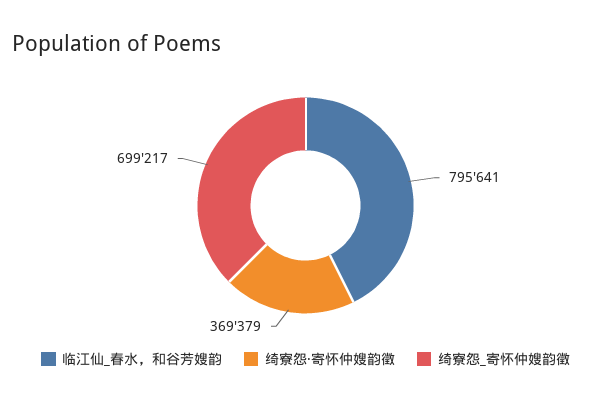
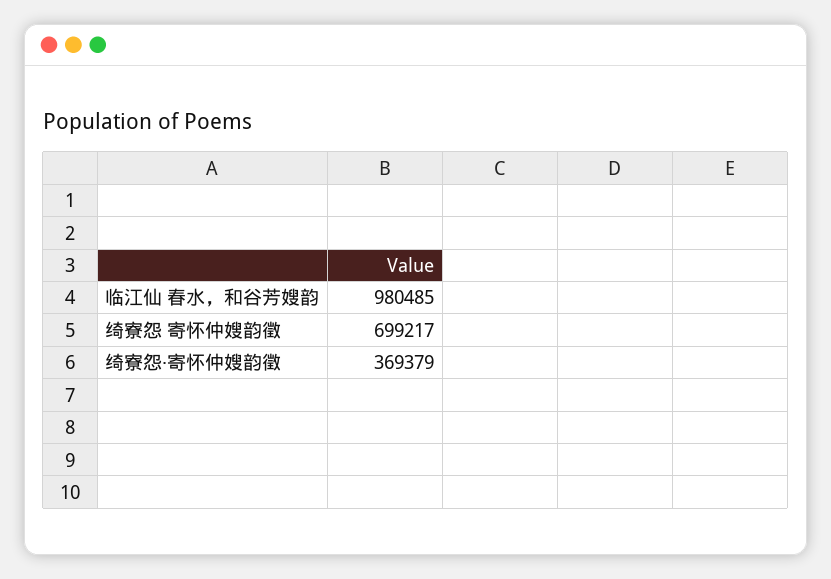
  {
-   "临江仙_春水，和谷芳嫂韵": 795641,
+   "临江仙_春水，和谷芳嫂韵": 980485,
    "绮寮怨·寄怀仲嫂韵徵": 369379,
    "绮寮怨_寄怀仲嫂韵徵": 699217
  }

